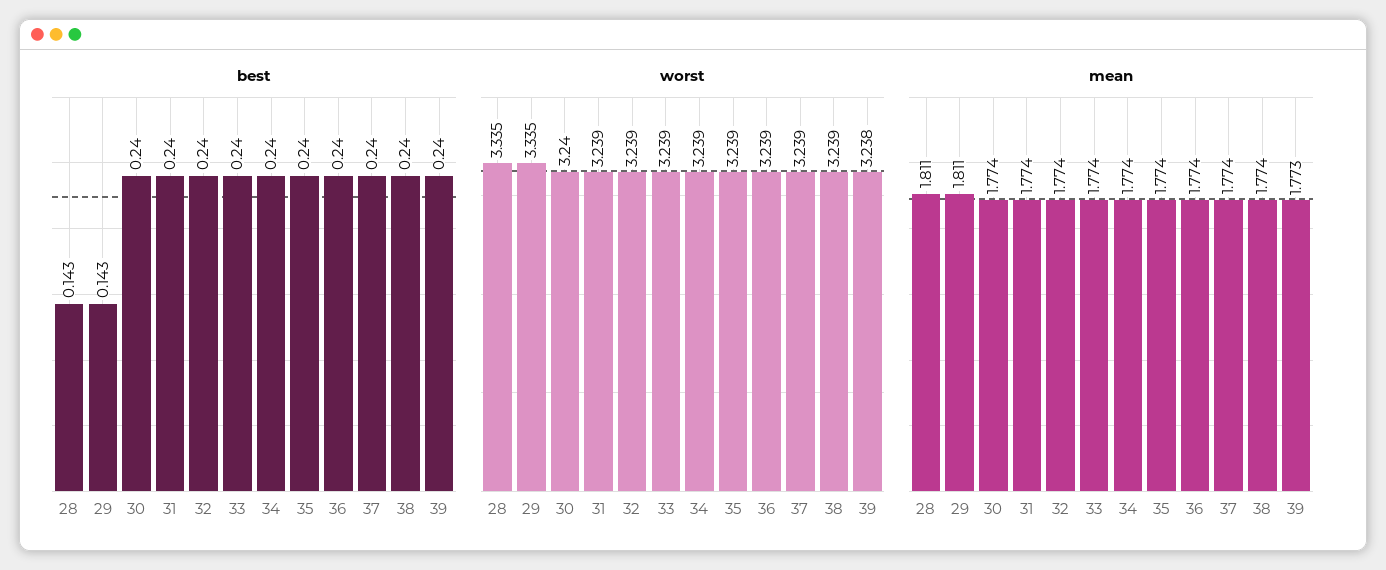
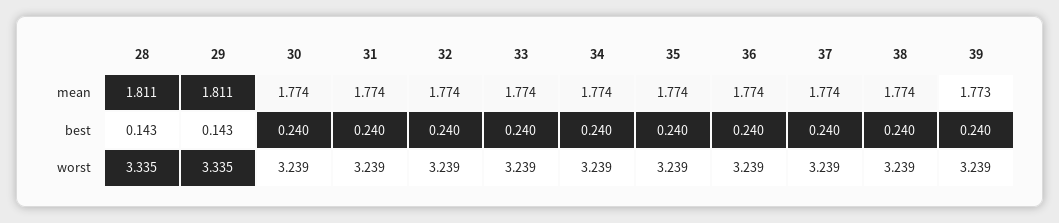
  {
    "best": {
      "28": 0.143,
      "29": 0.143,
      "30": 0.24,
      "31": 0.24,
      "32": 0.24,
      "33": 0.24,
      "34": 0.24,
      "35": 0.24,
      "36": 0.24,
      "37": 0.24,
      "38": 0.24,
      "39": 0.24
    },
    "worst": {
      "28": 3.335,
      "29": 3.335,
-     "30": 3.24,
+     "30": 3.239,
      "31": 3.239,
      "32": 3.239,
      "33": 3.239,
      "34": 3.239,
      "35": 3.239,
      "36": 3.239,
      "37": 3.239,
      "38": 3.239,
-     "39": 3.238
+     "39": 3.239
    },
    "mean": {
      "28": 1.811,
      "29": 1.811,
      "30": 1.774,
      "31": 1.774,
      "32": 1.774,
      "33": 1.774,
      "34": 1.774,
      "35": 1.774,
      "36": 1.774,
      "37": 1.774,
      "38": 1.774,
      "39": 1.773
    }
  }

